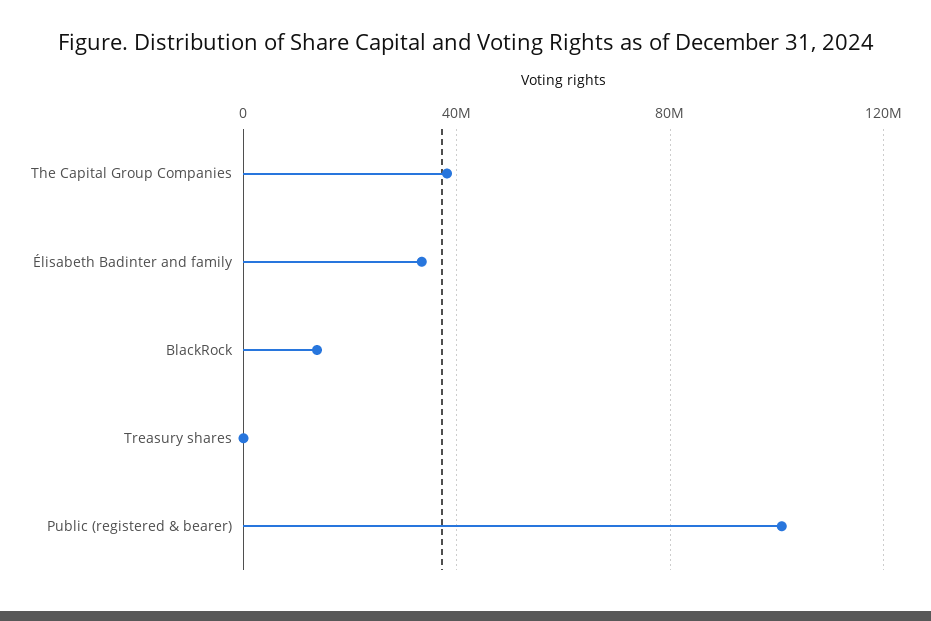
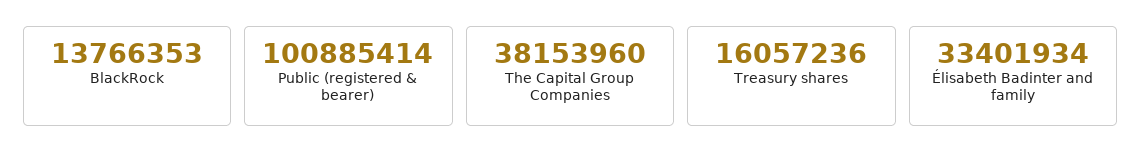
  {
    "The Capital Group Companies": 38153960,
    "Élisabeth Badinter and family": 33401934,
    "BlackRock": 13766353,
-   "Treasury shares": 0,
+   "Treasury shares": 16057236,
    "Public (registered & bearer)": 100885414
  }

